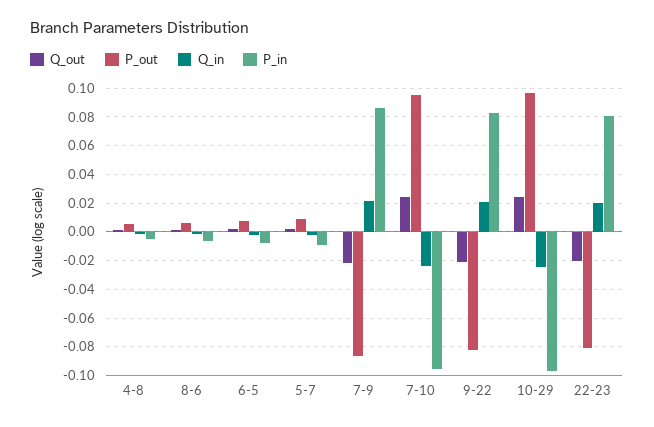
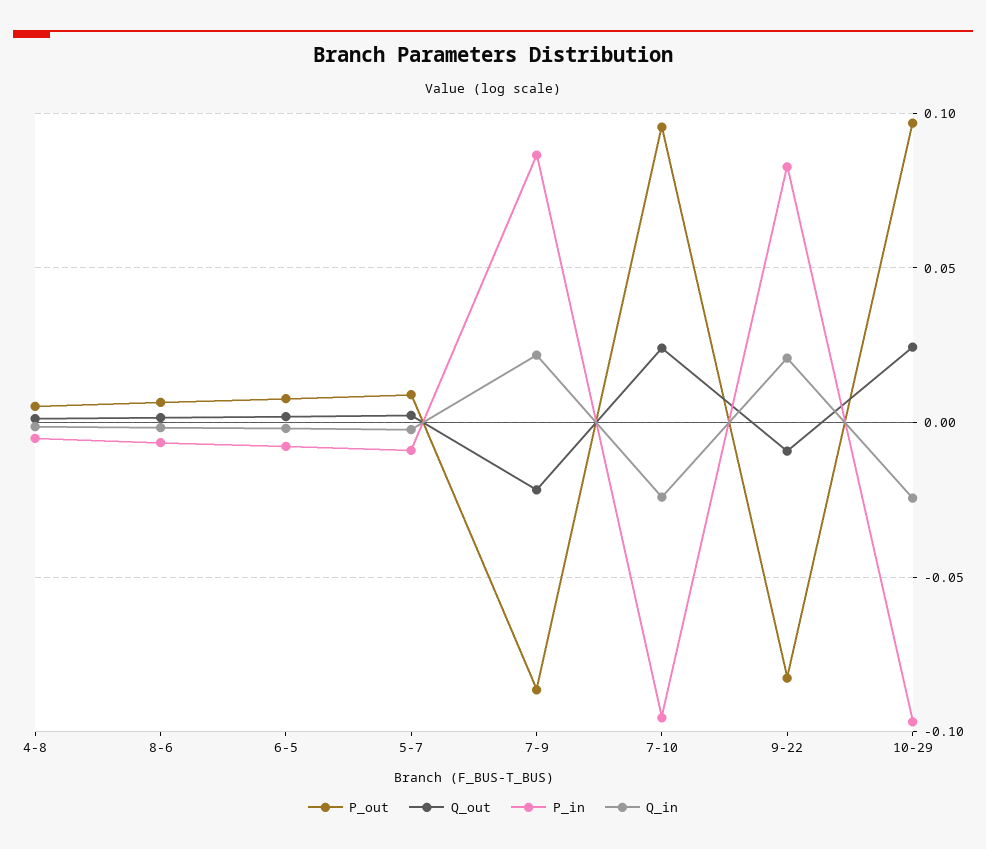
  {
    "Q_out": {
      "4-8": 0,
      "8-6": 0,
      "6-5": 0,
      "5-7": 0,
      "7-9": -0.02,
      "7-10": 0.025,
-     "9-22": -0.02,
+     "9-22": -0.01,
-     "10-29": 0.025,
+     "10-29": 0.025
-     "22-23": -0.02
    },
    "P_out": {
      "4-8": 0.005,
      "8-6": 0.005,
      "6-5": 0.01,
      "5-7": 0.01,
      "7-9": -0.085,
      "7-10": 0.095,
      "9-22": -0.085,
-     "10-29": 0.095,
+     "10-29": 0.095
-     "22-23": -0.08
    },
    "Q_in": {
      "4-8": 0,
      "8-6": 0,
      "6-5": 0,
      "5-7": 0,
      "7-9": 0.02,
      "7-10": -0.025,
      "9-22": 0.02,
-     "10-29": -0.025,
+     "10-29": -0.025
-     "22-23": 0.02
    },
    "P_in": {
      "4-8": -0.005,
      "8-6": -0.005,
      "6-5": -0.01,
      "5-7": -0.01,
      "7-9": 0.085,
      "7-10": -0.095,
      "9-22": 0.085,
-     "10-29": -0.095,
+     "10-29": -0.095
-     "22-23": 0.08
    }
  }

